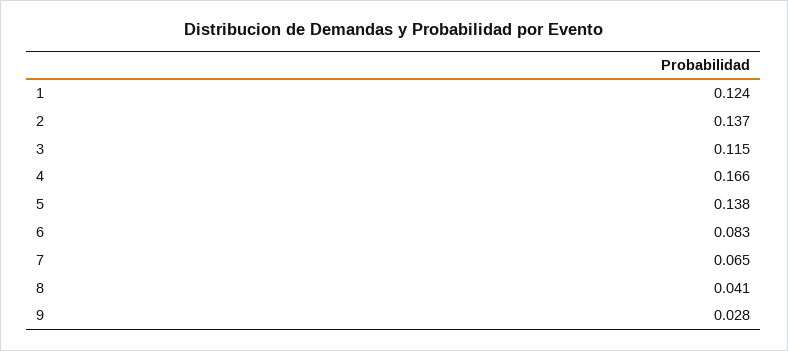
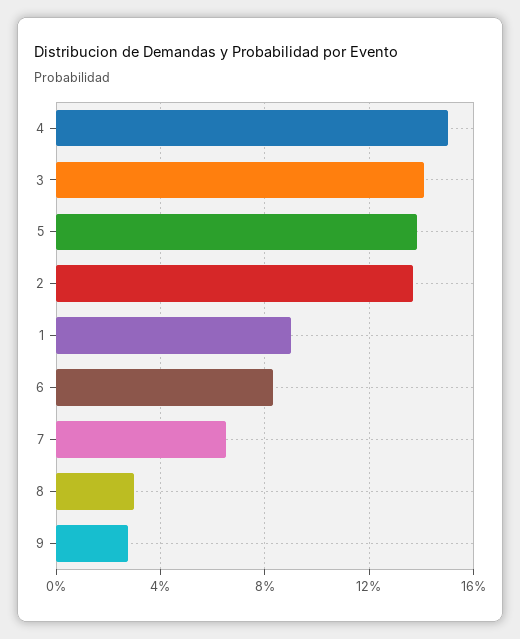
  {
-   "1": 0.124,
+   "1": 0.09,
    "2": 0.137,
-   "3": 0.115,
+   "3": 0.14,
-   "4": 0.166,
+   "4": 0.15,
    "5": 0.138,
    "6": 0.083,
    "7": 0.065,
-   "8": 0.041,
+   "8": 0.03,
    "9": 0.028
  }

